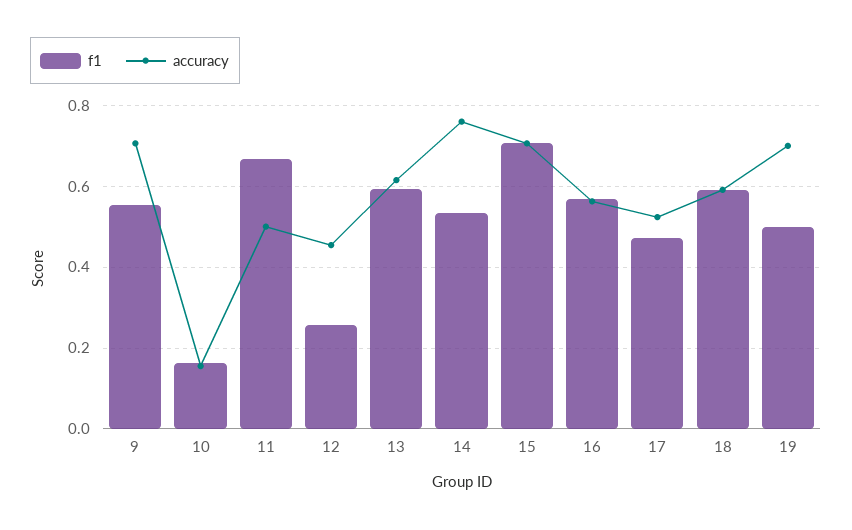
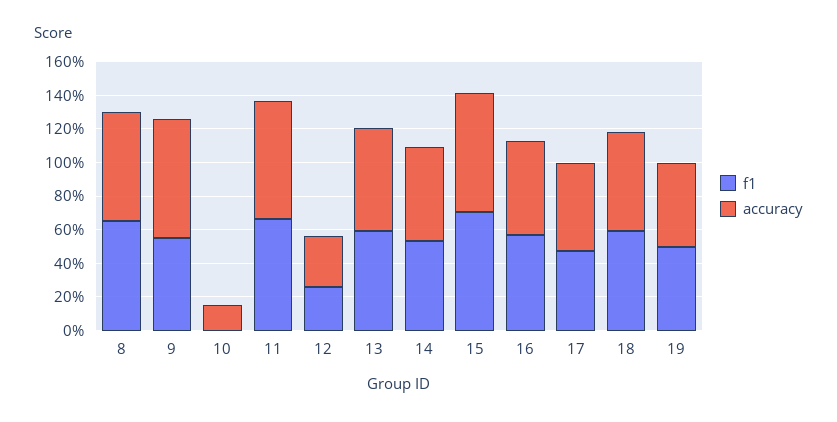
  {
    "f1": {
      "9": 0.56,
-     "10": 0.16,
+     "10": 0,
      "11": 0.66,
      "12": 0.26,
      "13": 0.6,
      "14": 0.54,
      "15": 0.7,
      "16": 0.56,
      "17": 0.48,
      "18": 0.6,
-     "19": 0.5
+     "19": 0.5,
+     "8": 0.65
    },
    "accuracy": {
      "9": 0.7,
      "10": 0.16,
-     "11": 0.5,
+     "11": 0.7,
-     "12": 0.46,
+     "12": 0.3,
      "13": 0.62,
-     "14": 0.76,
+     "14": 0.55,
      "15": 0.7,
      "16": 0.56,
      "17": 0.52,
      "18": 0.6,
-     "19": 0.7
+     "19": 0.5,
+     "8": 0.65
    }
  }

